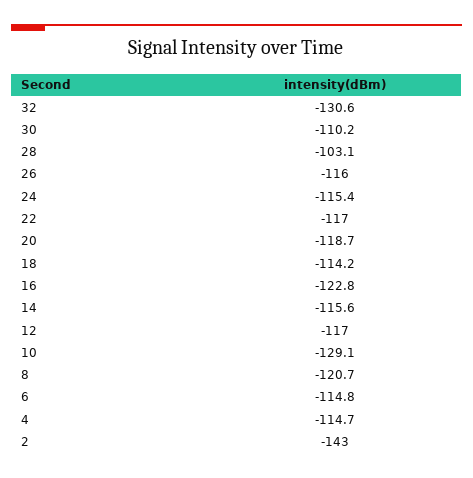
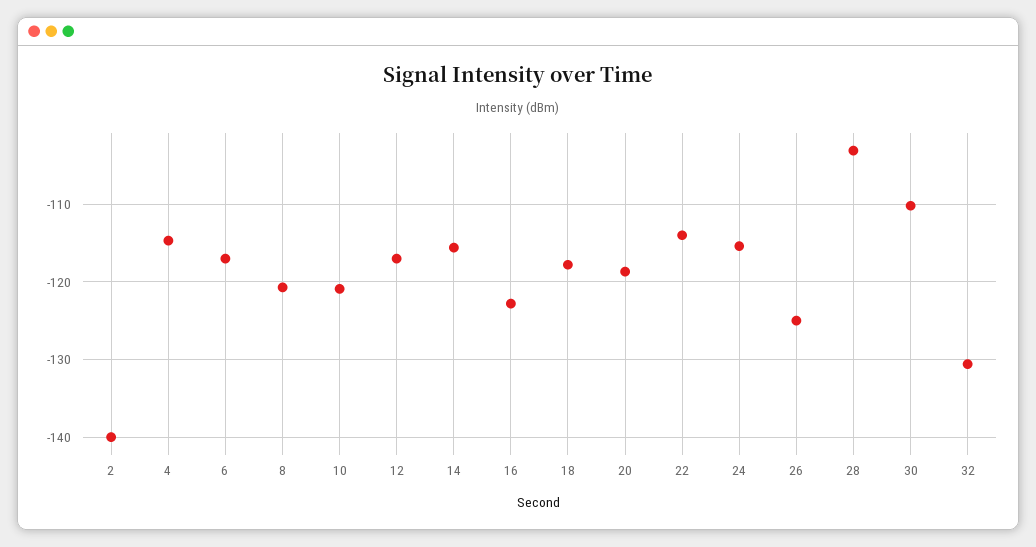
  {
    "32": -130.6,
    "30": -110.2,
    "28": -103.1,
-   "26": -116,
+   "26": -125,
    "24": -115.4,
-   "22": -117,
+   "22": -114,
    "20": -118.7,
-   "18": -114.2,
+   "18": -118,
    "16": -122.8,
    "14": -115.6,
    "12": -117,
-   "10": -129.1,
+   "10": -121,
    "8": -120.7,
-   "6": -114.8,
+   "6": -117,
    "4": -114.7,
-   "2": -143
+   "2": -140
  }

